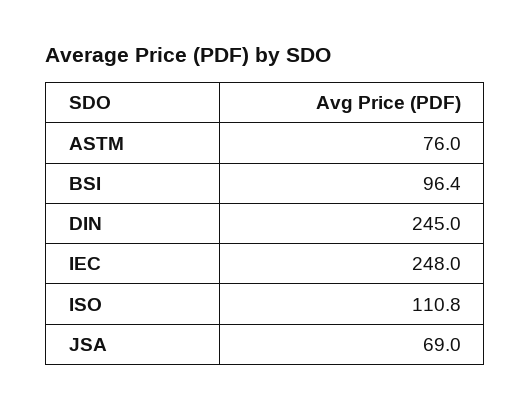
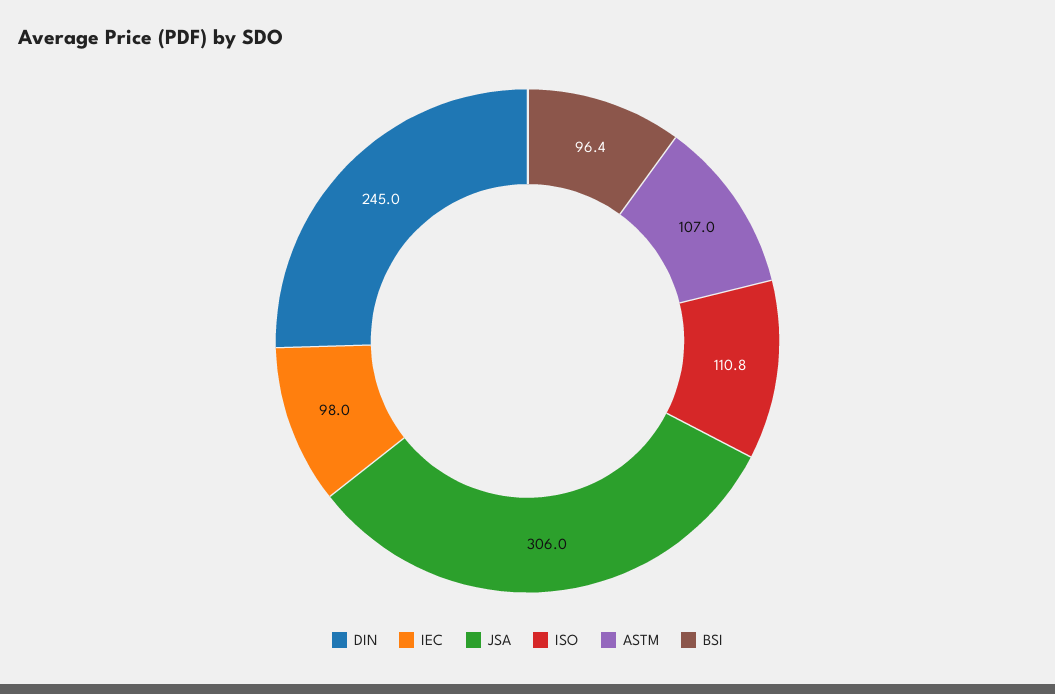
  {
-   "ASTM": 76,
+   "ASTM": 107,
    "BSI": 96.4,
    "DIN": 245,
-   "IEC": 248,
+   "IEC": 98,
    "ISO": 110.8,
-   "JSA": 69
+   "JSA": 306
  }

